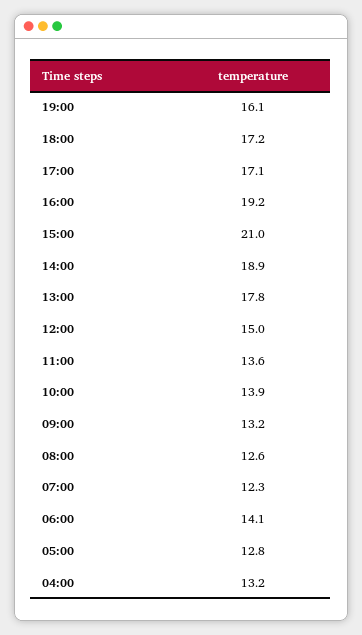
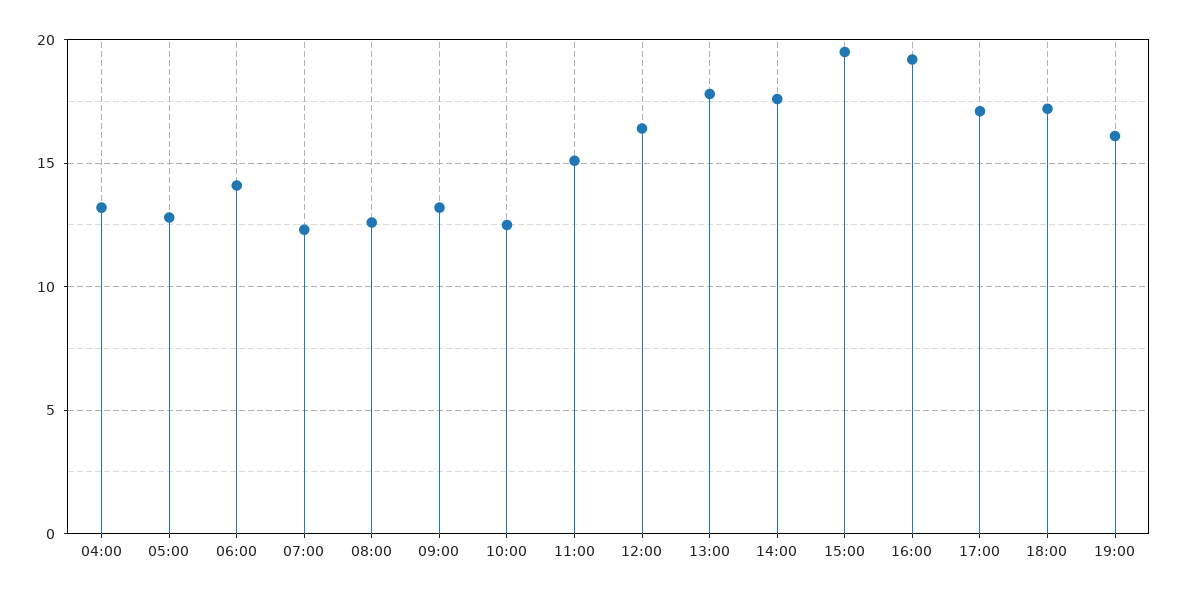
  {
    "19:00": 16.1,
    "18:00": 17.2,
    "17:00": 17.1,
    "16:00": 19.2,
-   "15:00": 21,
+   "15:00": 19.5,
-   "14:00": 18.9,
+   "14:00": 17.5,
    "13:00": 17.8,
-   "12:00": 15,
+   "12:00": 16.5,
-   "11:00": 13.6,
+   "11:00": 15,
-   "10:00": 13.9,
+   "10:00": 12.5,
    "09:00": 13.2,
    "08:00": 12.6,
    "07:00": 12.3,
    "06:00": 14.1,
    "05:00": 12.8,
    "04:00": 13.2
  }

